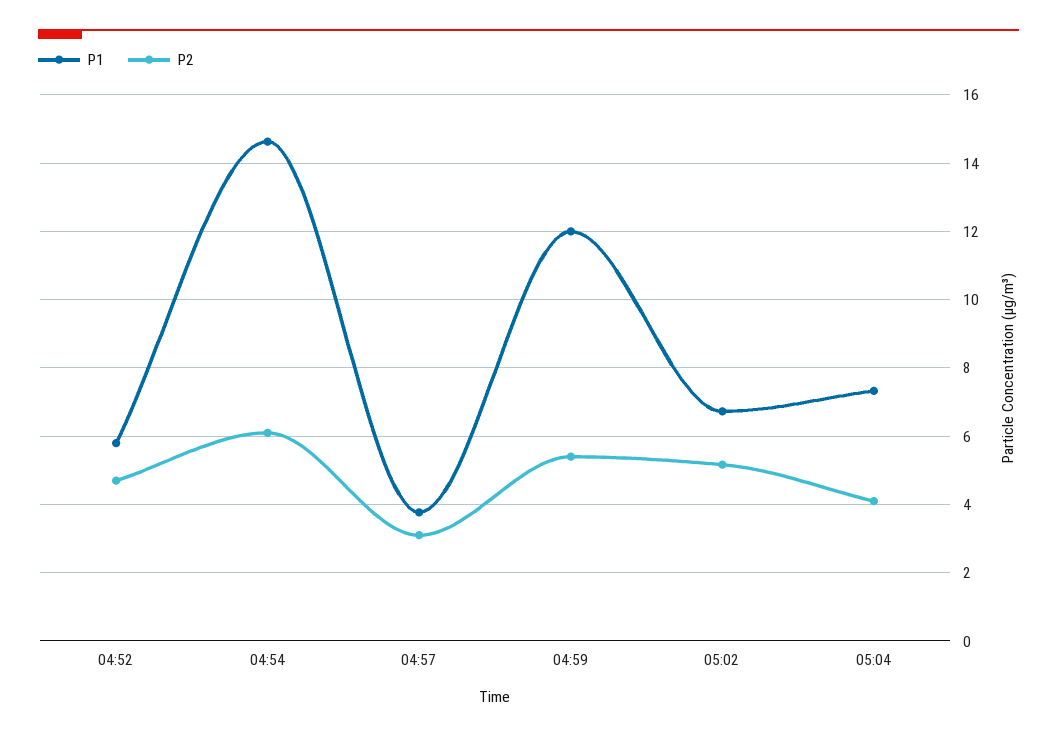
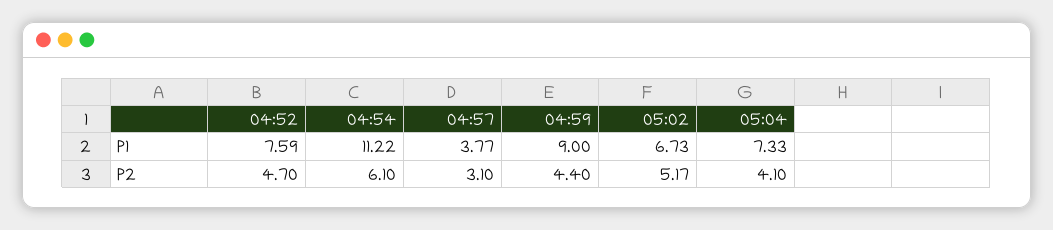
  {
    "P1": {
-     "04:52": 5.8,
+     "04:52": 7.59,
-     "04:54": 14.6,
+     "04:54": 11.22,
      "04:57": 3.77,
-     "04:59": 12,
+     "04:59": 9,
      "05:02": 6.73,
      "05:04": 7.33
    },
    "P2": {
      "04:52": 4.7,
      "04:54": 6.1,
      "04:57": 3.1,
-     "04:59": 5.4,
+     "04:59": 4.4,
      "05:02": 5.17,
      "05:04": 4.1
    }
  }

